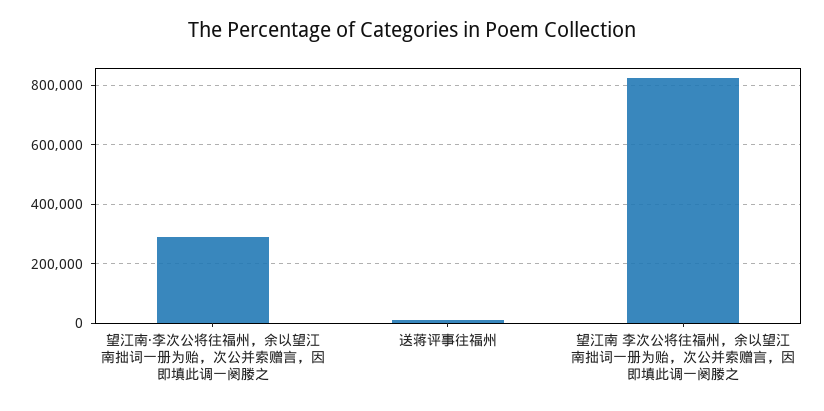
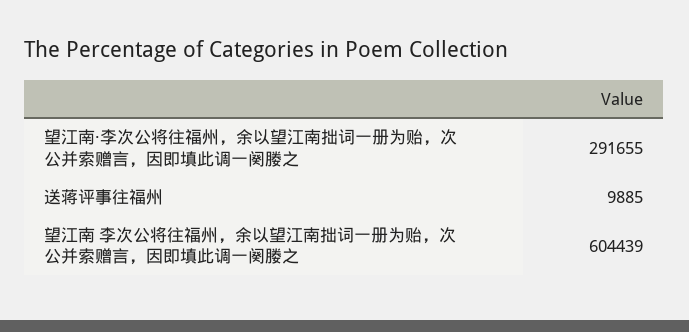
  {
    "望江南·李次公将往福州，余以望江南拙词一册为贻，次公并索赠言，因即填此调一阕媵之": 291655,
    "送蒋评事往福州": 9885,
-   "望江南 李次公将往福州，余以望江南拙词一册为贻，次公并索赠言，因即填此调一阕媵之": 825000
+   "望江南 李次公将往福州，余以望江南拙词一册为贻，次公并索赠言，因即填此调一阕媵之": 604439
  }

